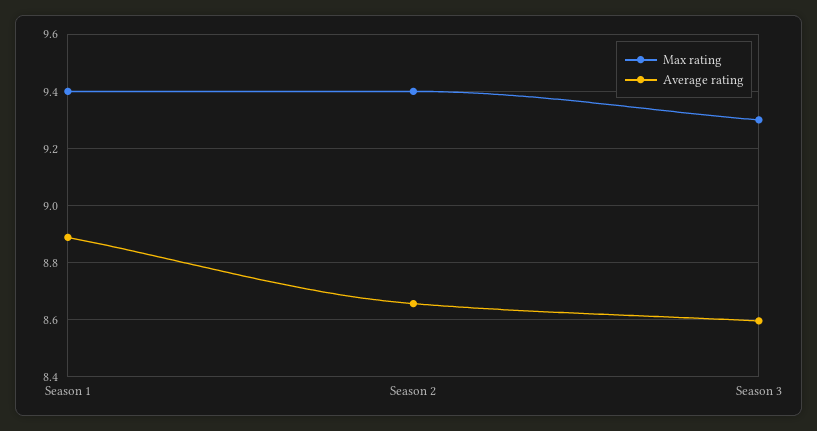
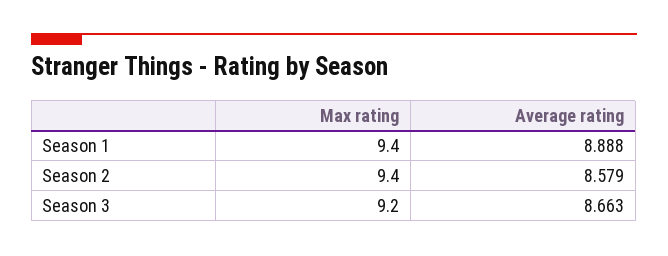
  {
    "Max rating": {
      "Season 1": 9.4,
      "Season 2": 9.4,
-     "Season 3": 9.3
+     "Season 3": 9.2
    },
    "Average rating": {
      "Season 1": 8.888,
-     "Season 2": 8.65,
+     "Season 2": 8.579,
-     "Season 3": 8.6
+     "Season 3": 8.663
    }
  }

